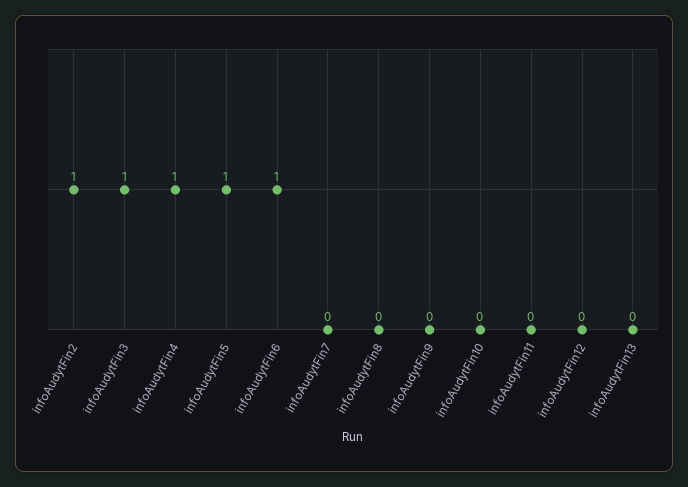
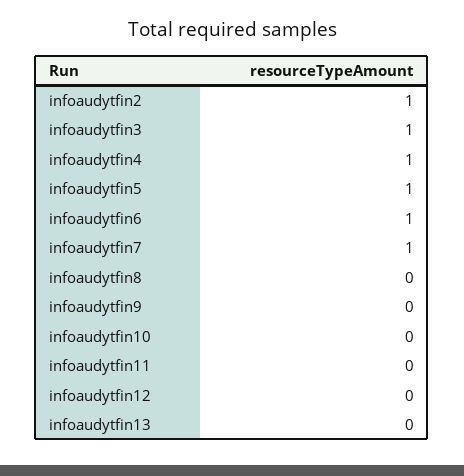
  {
    "infoAudytFin2": 1,
    "infoAudytFin3": 1,
    "infoAudytFin4": 1,
    "infoAudytFin5": 1,
    "infoAudytFin6": 1,
-   "infoAudytFin7": 0,
+   "infoAudytFin7": 1,
    "infoAudytFin8": 0,
    "infoAudytFin9": 0,
    "infoAudytFin10": 0,
    "infoAudytFin11": 0,
    "infoAudytFin12": 0,
    "infoAudytFin13": 0
  }

